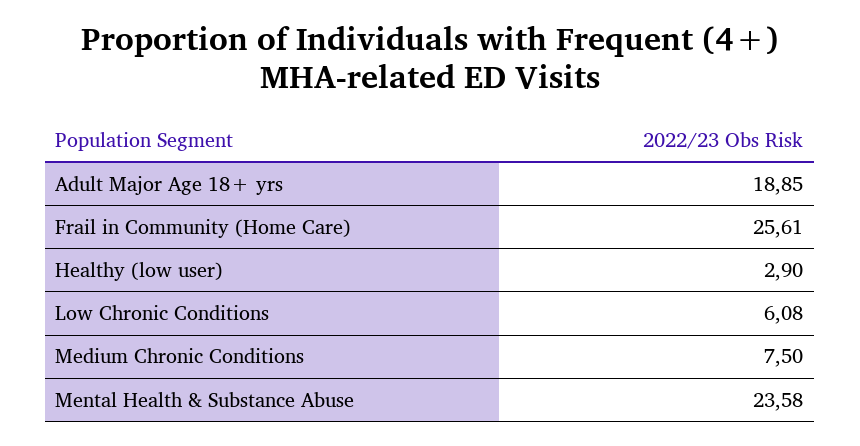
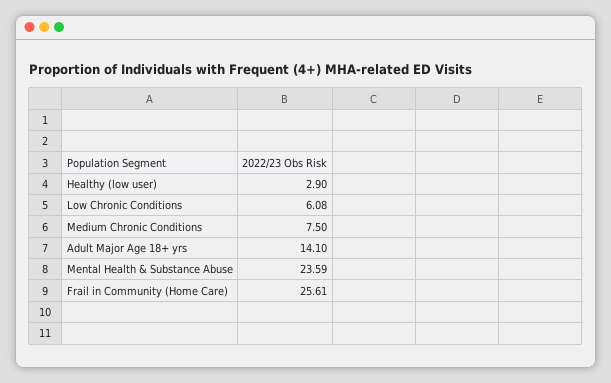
  {
-   "Adult Major Age 18+ yrs": 18.85,
+   "Adult Major Age 18+ yrs": 14.1,
    "Frail in Community (Home Care)": 25.61,
    "Healthy (low user)": 2.9,
    "Low Chronic Conditions": 6.08,
    "Medium Chronic Conditions": 7.5,
-   "Mental Health & Substance Abuse": 23.58
+   "Mental Health & Substance Abuse": 23.59
  }

